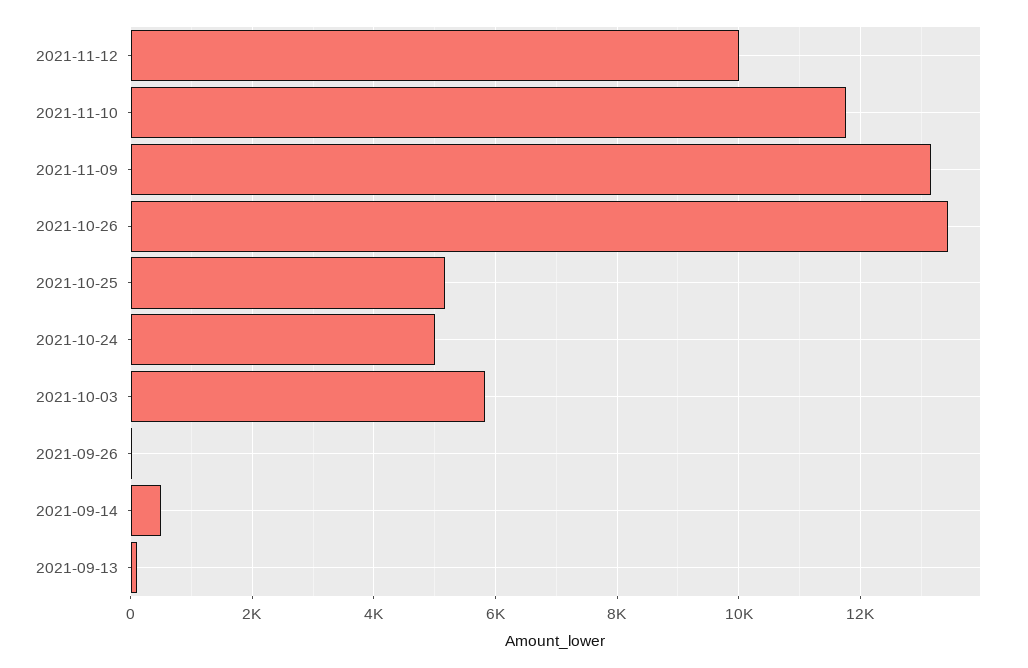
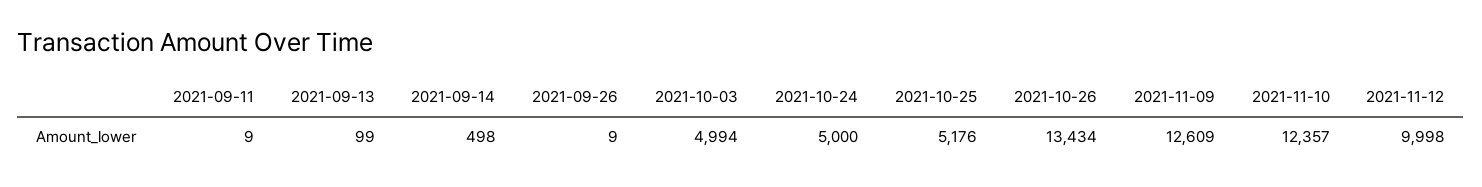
  {
    "2021-11-12": 9998,
-   "2021-11-10": 11800,
+   "2021-11-10": 12357,
-   "2021-11-09": 13200,
+   "2021-11-09": 12609,
    "2021-10-26": 13434,
    "2021-10-25": 5176,
    "2021-10-24": 5000,
-   "2021-10-03": 5800,
+   "2021-10-03": 4994,
    "2021-09-26": 9,
    "2021-09-14": 498,
-   "2021-09-13": 99
+   "2021-09-13": 99,
+   "2021-09-11": 9
  }

